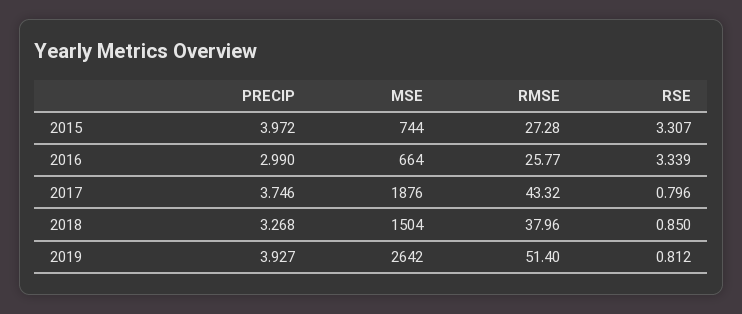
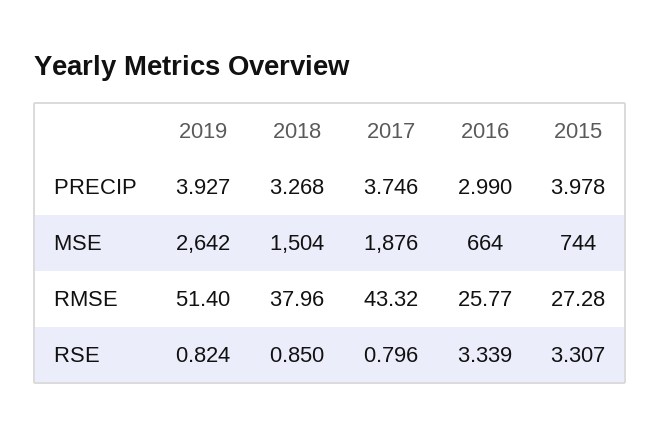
  {
    "PRECIP": {
-     "2015": 3.972,
+     "2015": 3.978,
      "2016": 2.99,
      "2017": 3.746,
      "2018": 3.268,
      "2019": 3.927
    },
    "MSE": {
      "2015": 744,
      "2016": 664,
      "2017": 1876,
      "2018": 1504,
      "2019": 2642
    },
    "RMSE": {
      "2015": 27.28,
      "2016": 25.77,
      "2017": 43.32,
      "2018": 37.96,
      "2019": 51.4
    },
    "RSE": {
      "2015": 3.307,
      "2016": 3.339,
      "2017": 0.796,
      "2018": 0.85,
-     "2019": 0.812
+     "2019": 0.824
    }
  }

